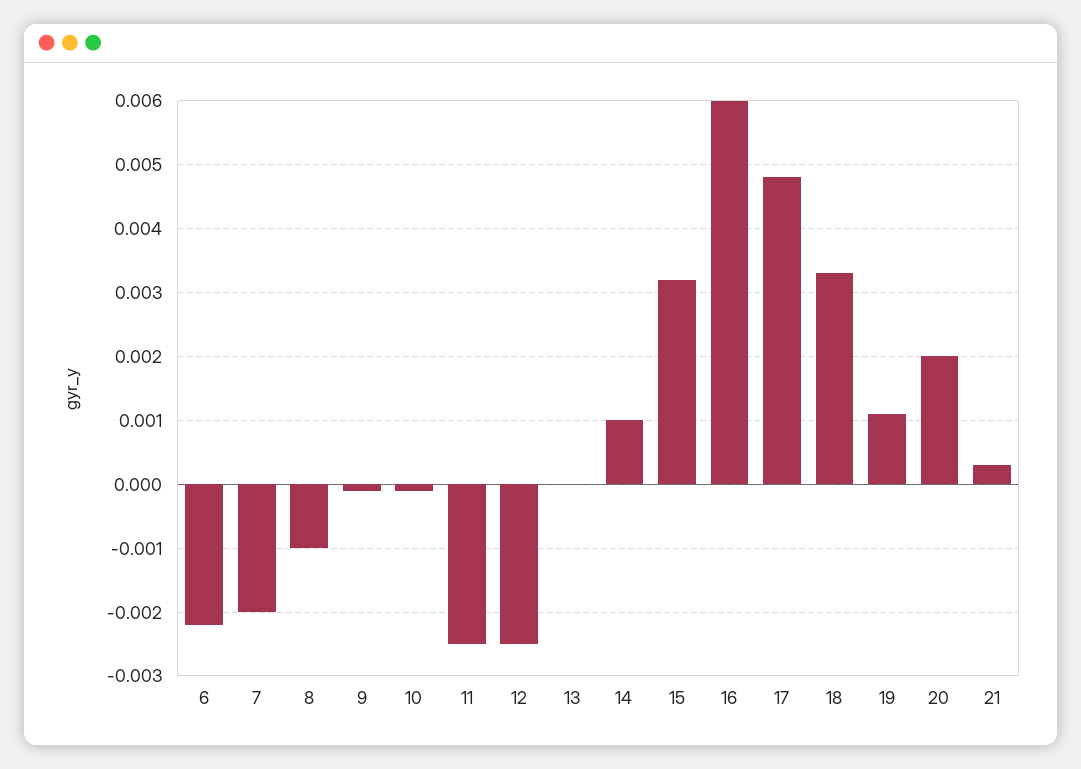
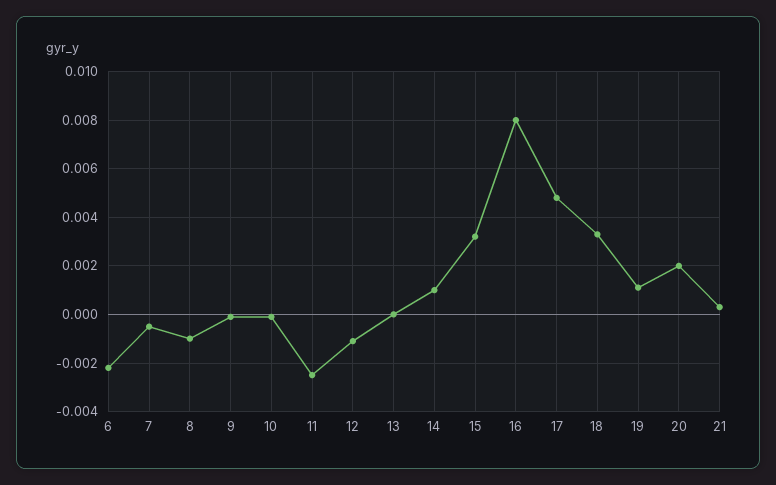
  {
    "6": -0.0022,
-   "7": -0.002,
+   "7": -0.0005,
    "8": -0.001,
    "9": -0.0001,
    "10": -0.0001,
    "11": -0.0025,
-   "12": -0.0025,
+   "12": -0.001,
    "13": 0,
    "14": 0.001,
    "15": 0.0032,
-   "16": 0.006,
+   "16": 0.008,
    "17": 0.0048,
    "18": 0.0033,
    "19": 0.0011,
    "20": 0.002,
    "21": 0.0003
  }

